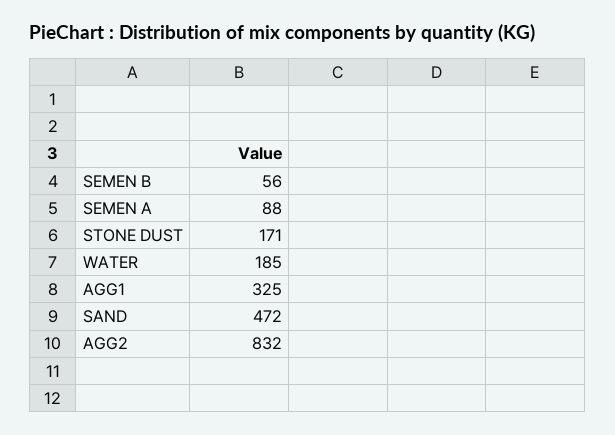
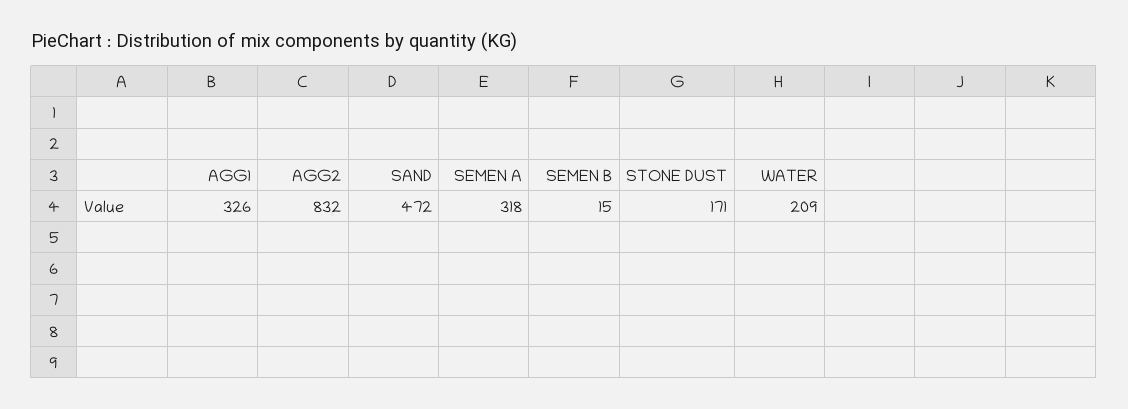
  {
-   "SEMEN B": 56,
+   "SEMEN B": 15,
-   "SEMEN A": 88,
+   "SEMEN A": 318,
    "STONE DUST": 171,
-   "WATER": 185,
+   "WATER": 209,
-   "AGG1": 325,
+   "AGG1": 326,
    "SAND": 472,
    "AGG2": 832
  }

